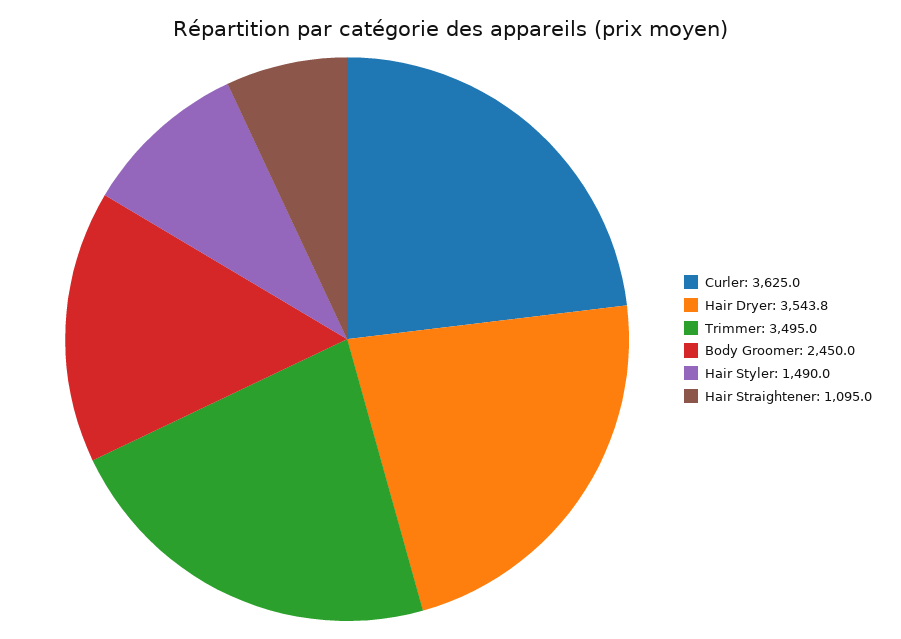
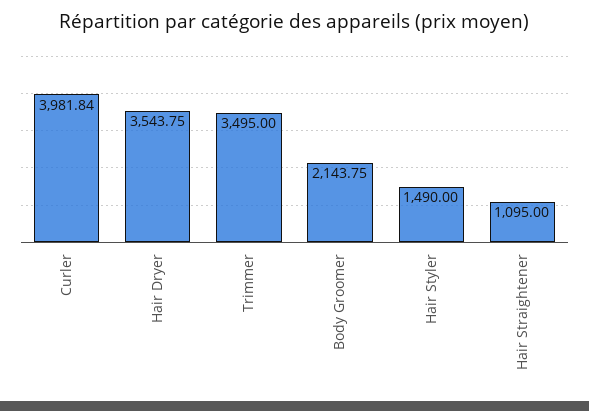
  {
-   "Curler": 3625,
+   "Curler": 3981.84,
    "Hair Dryer": 3543.75,
    "Trimmer": 3495,
-   "Body Groomer": 2450,
+   "Body Groomer": 2143.75,
    "Hair Styler": 1490,
    "Hair Straightener": 1095
  }

